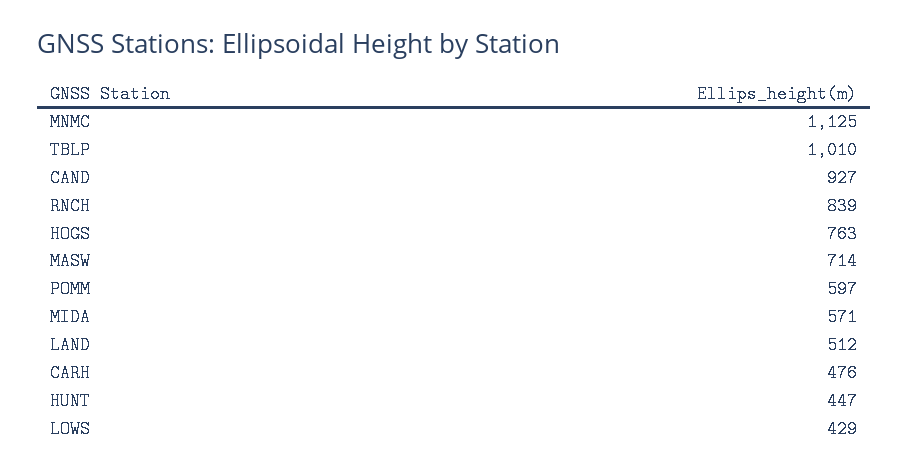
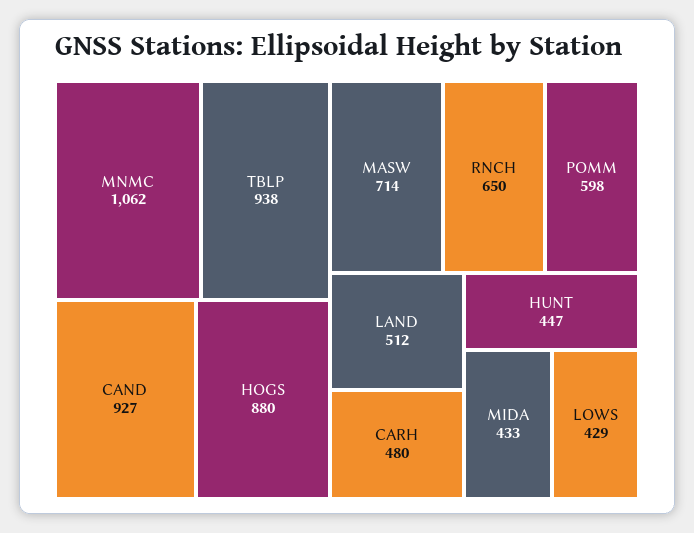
  {
-   "MNMC": 1125,
+   "MNMC": 1062,
-   "TBLP": 1010,
+   "TBLP": 938,
    "CAND": 927,
-   "RNCH": 839,
+   "RNCH": 650,
-   "HOGS": 763,
+   "HOGS": 880,
    "MASW": 714,
-   "POMM": 597,
+   "POMM": 598,
-   "MIDA": 571,
+   "MIDA": 433,
    "LAND": 512,
-   "CARH": 476,
+   "CARH": 480,
    "HUNT": 447,
    "LOWS": 429
  }

